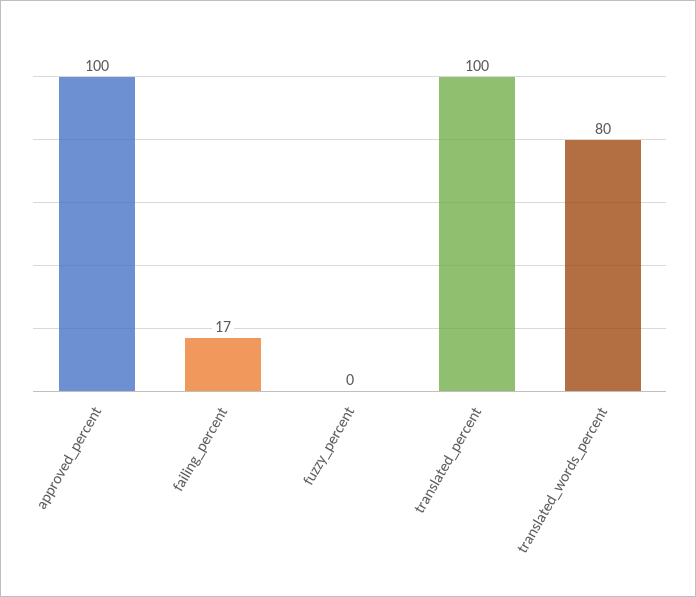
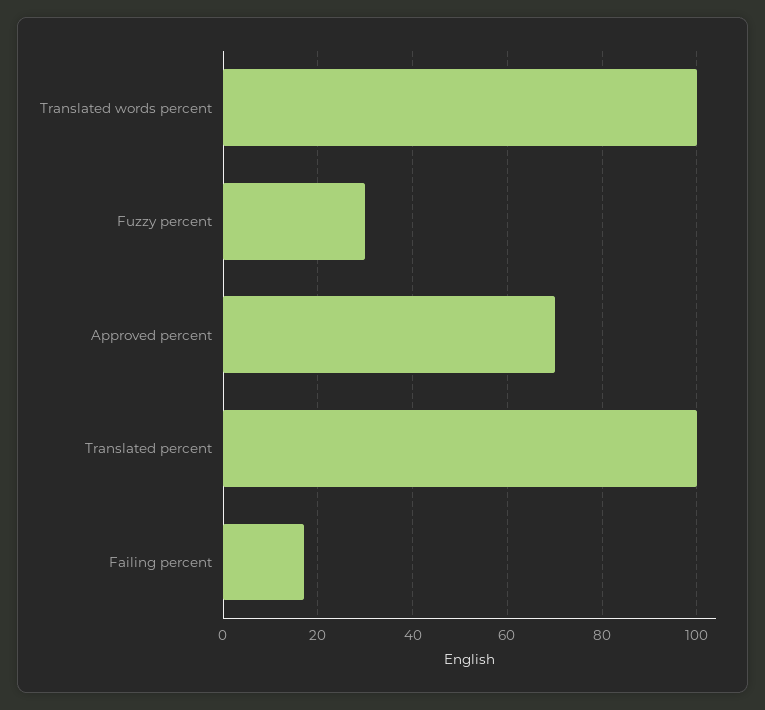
  {
-   "approved_percent": 100,
+   "approved_percent": 70,
    "failing_percent": 17,
-   "fuzzy_percent": 0,
+   "fuzzy_percent": 30,
    "translated_percent": 100,
-   "translated_words_percent": 80
+   "translated_words_percent": 100
  }

